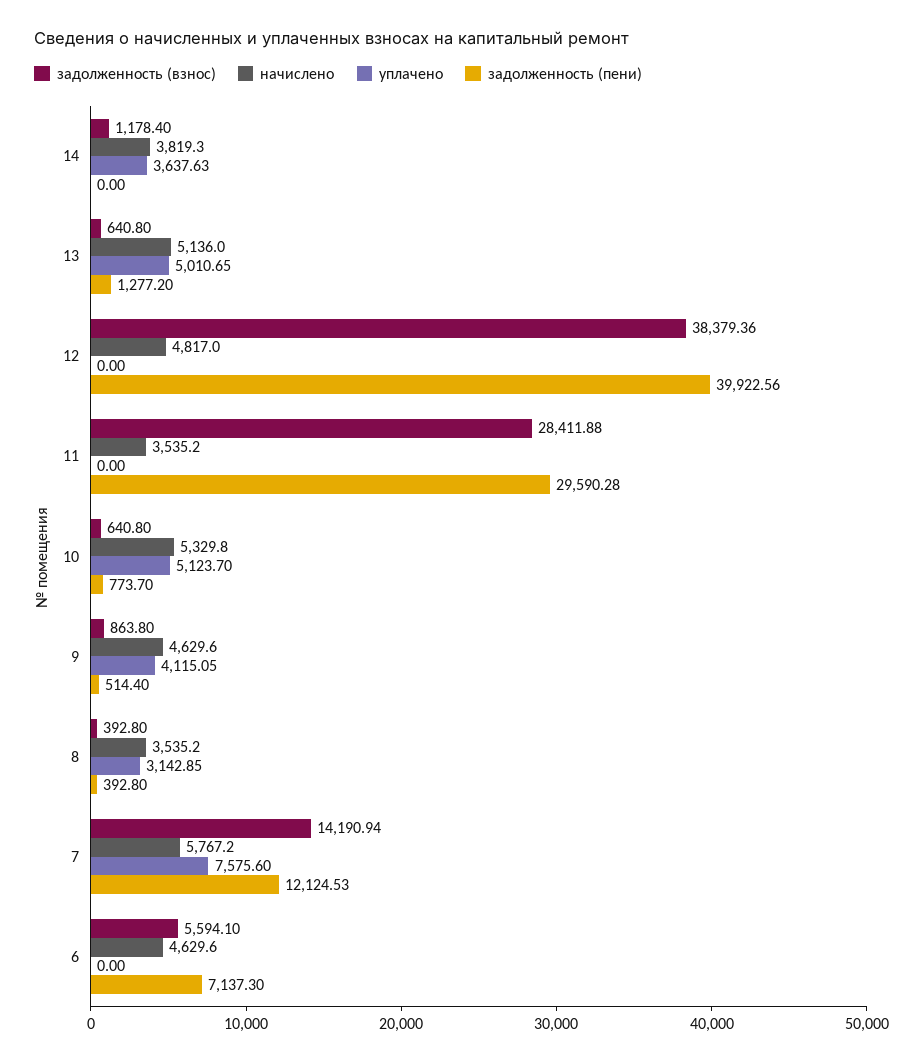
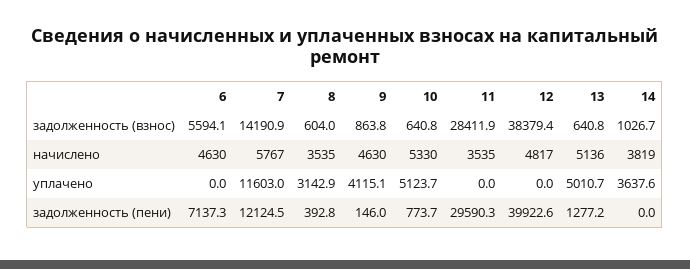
  {
    "задолженность (взнос)": {
-     "14": 1178.4,
+     "14": 1026.7,
      "13": 640.8,
      "12": 38379.36,
      "11": 28411.88,
      "10": 640.8,
      "9": 863.8,
-     "8": 392.8,
+     "8": 604,
      "7": 14190.94,
      "6": 5594.1
    },
    "начислено": {
      "14": 3819.3,
      "13": 5136,
      "12": 4817,
      "11": 3535.2,
      "10": 5329.8,
      "9": 4629.6,
      "8": 3535.2,
      "7": 5767.2,
      "6": 4629.6
    },
    "уплачено": {
      "14": 3637.63,
      "13": 5010.65,
      "12": 0,
      "11": 0,
      "10": 5123.7,
      "9": 4115.05,
      "8": 3142.85,
-     "7": 7575.6,
+     "7": 11603,
      "6": 0
    },
    "задолженность (пени)": {
      "14": 0,
      "13": 1277.2,
      "12": 39922.56,
      "11": 29590.28,
      "10": 773.7,
-     "9": 514.4,
+     "9": 146,
      "8": 392.8,
      "7": 12124.53,
      "6": 7137.3
    }
  }

